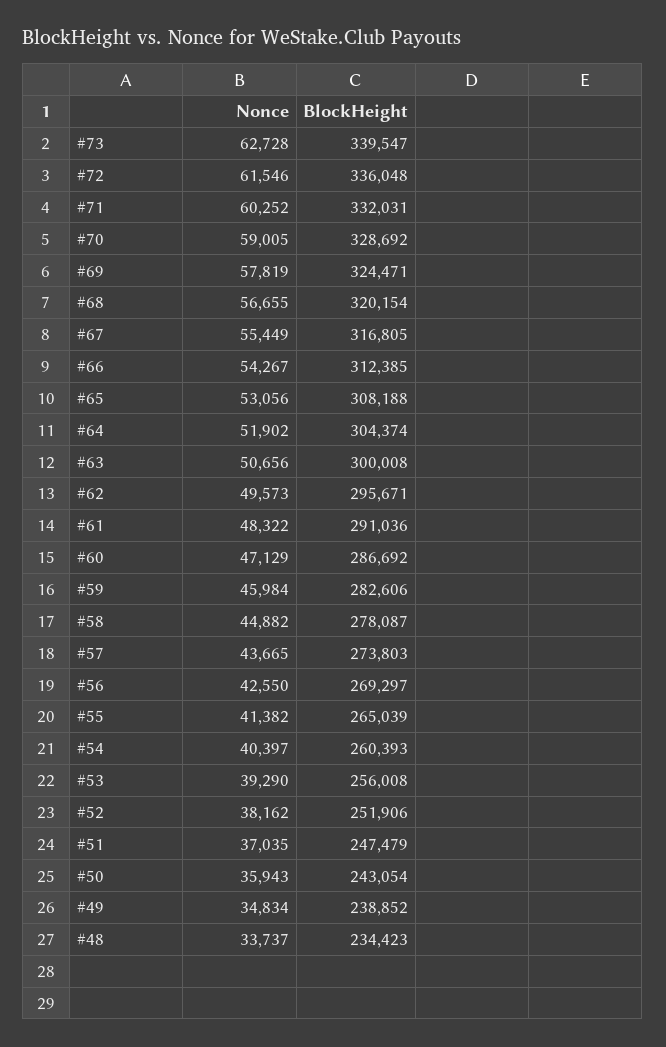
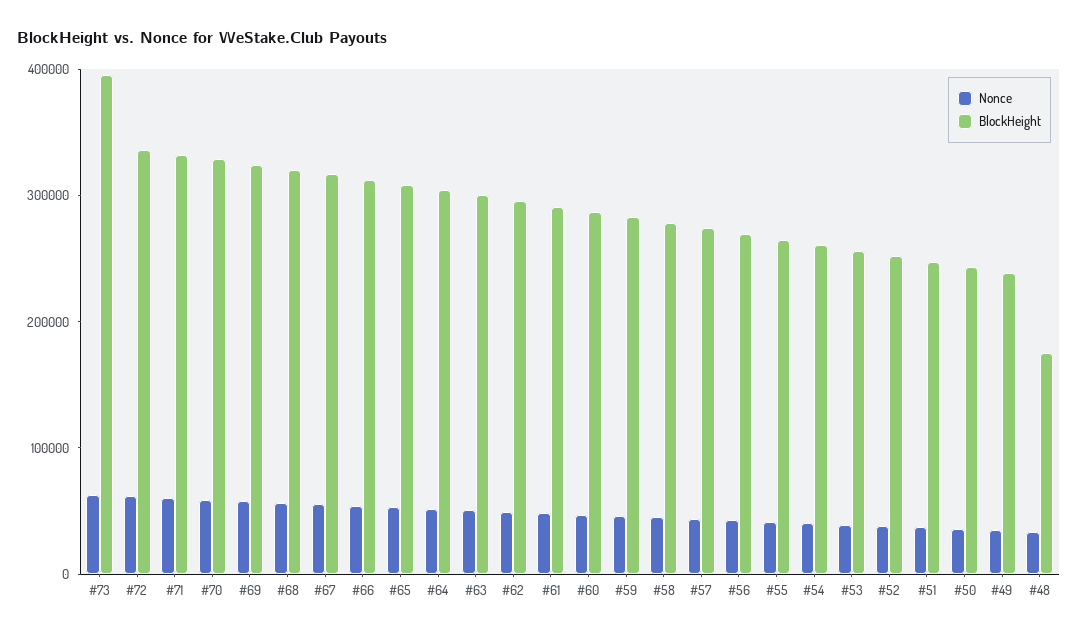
  {
    "Nonce": {
      "#73": 62728,
      "#72": 61546,
      "#71": 60252,
      "#70": 59005,
      "#69": 57819,
      "#68": 56655,
      "#67": 55449,
      "#66": 54267,
      "#65": 53056,
      "#64": 51902,
      "#63": 50656,
      "#62": 49573,
      "#61": 48322,
      "#60": 47129,
      "#59": 45984,
      "#58": 44882,
      "#57": 43665,
      "#56": 42550,
      "#55": 41382,
      "#54": 40397,
      "#53": 39290,
      "#52": 38162,
      "#51": 37035,
      "#50": 35943,
      "#49": 34834,
      "#48": 33737
    },
    "BlockHeight": {
-     "#73": 339547,
+     "#73": 400000,
      "#72": 336048,
      "#71": 332031,
      "#70": 328692,
      "#69": 324471,
      "#68": 320154,
      "#67": 316805,
      "#66": 312385,
      "#65": 308188,
      "#64": 304374,
      "#63": 300008,
      "#62": 295671,
      "#61": 291036,
      "#60": 286692,
      "#59": 282606,
      "#58": 278087,
      "#57": 273803,
      "#56": 269297,
      "#55": 265039,
      "#54": 260393,
      "#53": 256008,
      "#52": 251906,
      "#51": 247479,
      "#50": 243054,
      "#49": 238852,
-     "#48": 234423
+     "#48": 180000
    }
  }

